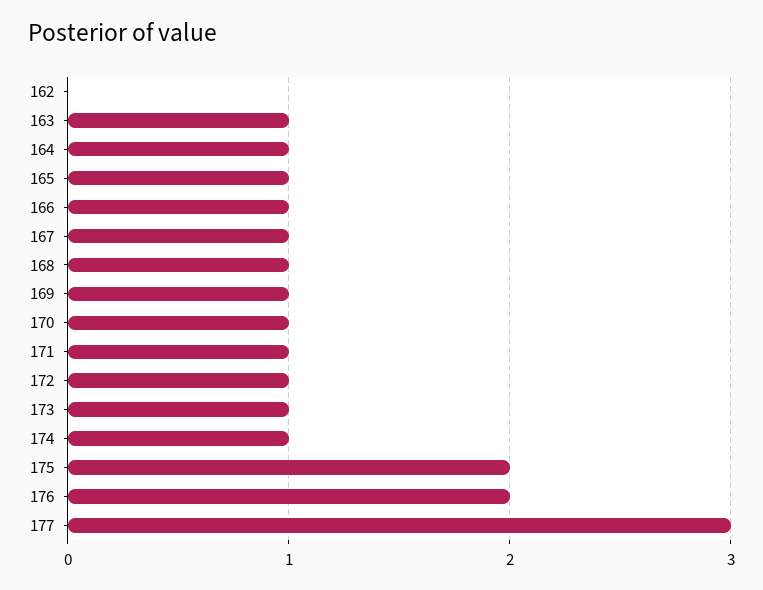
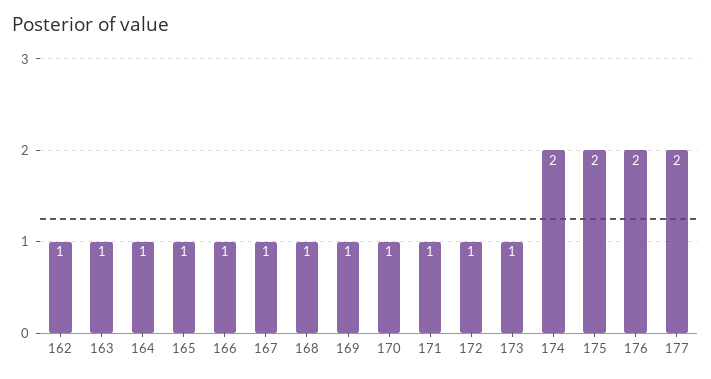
  {
-   "162": 0,
+   "162": 1,
    "163": 1,
    "164": 1,
    "165": 1,
    "166": 1,
    "167": 1,
    "168": 1,
    "169": 1,
    "170": 1,
    "171": 1,
    "172": 1,
    "173": 1,
-   "174": 1,
+   "174": 2,
    "175": 2,
    "176": 2,
-   "177": 3
+   "177": 2
  }

